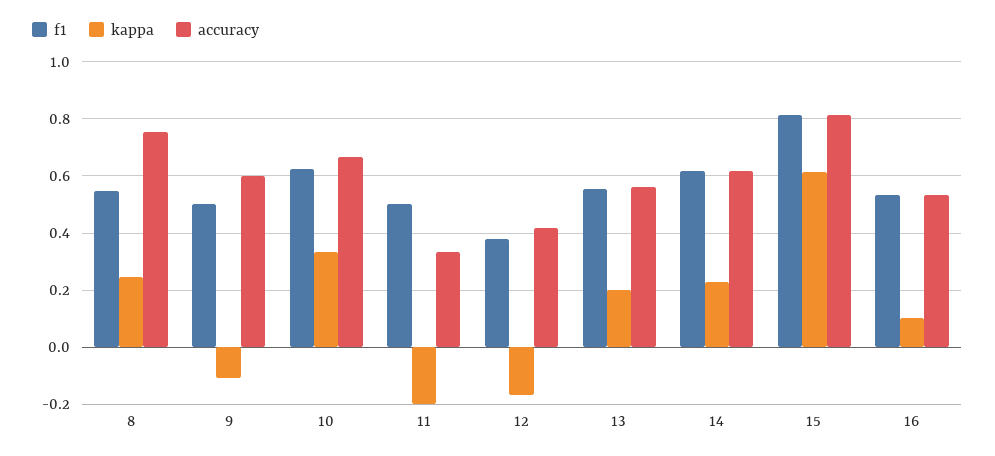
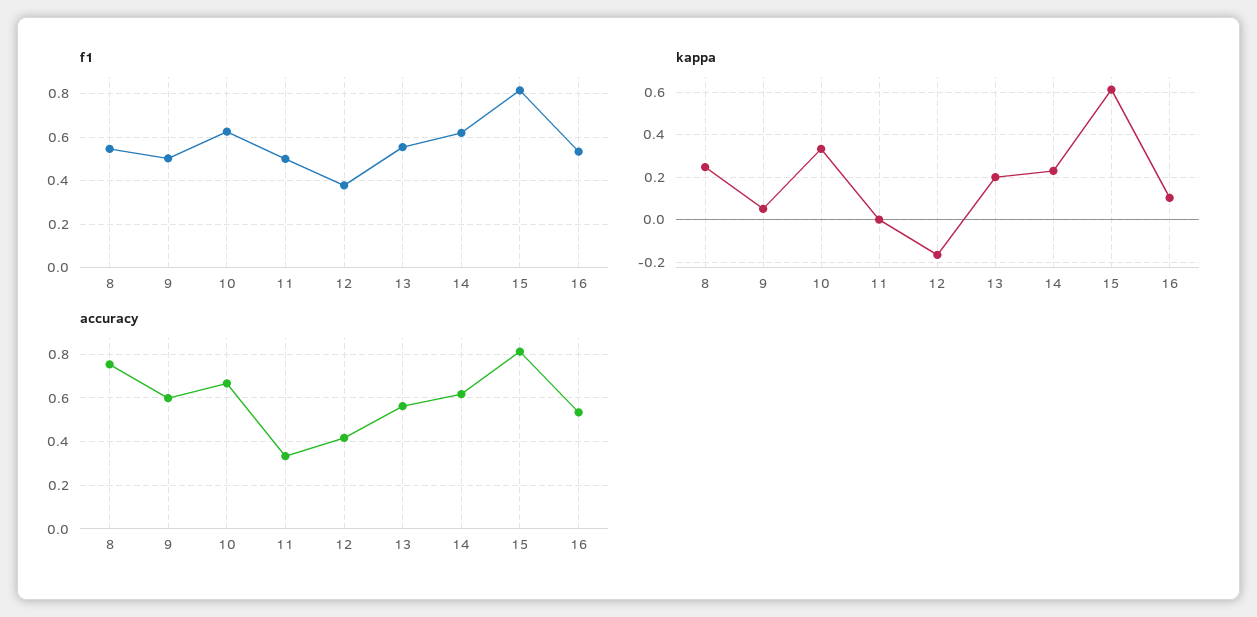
  {
    "f1": {
      "8": 0.55,
      "9": 0.5,
      "10": 0.625,
      "11": 0.5,
      "12": 0.375,
      "13": 0.55,
      "14": 0.625,
      "15": 0.825,
      "16": 0.525
    },
    "kappa": {
      "8": 0.25,
-     "9": -0.1,
+     "9": 0.05,
      "10": 0.325,
-     "11": -0.2,
+     "11": 0,
      "12": -0.175,
      "13": 0.2,
      "14": 0.225,
      "15": 0.625,
      "16": 0.1
    },
    "accuracy": {
      "8": 0.75,
      "9": 0.6,
      "10": 0.675,
      "11": 0.325,
      "12": 0.425,
      "13": 0.575,
      "14": 0.625,
      "15": 0.825,
      "16": 0.525
    }
  }

